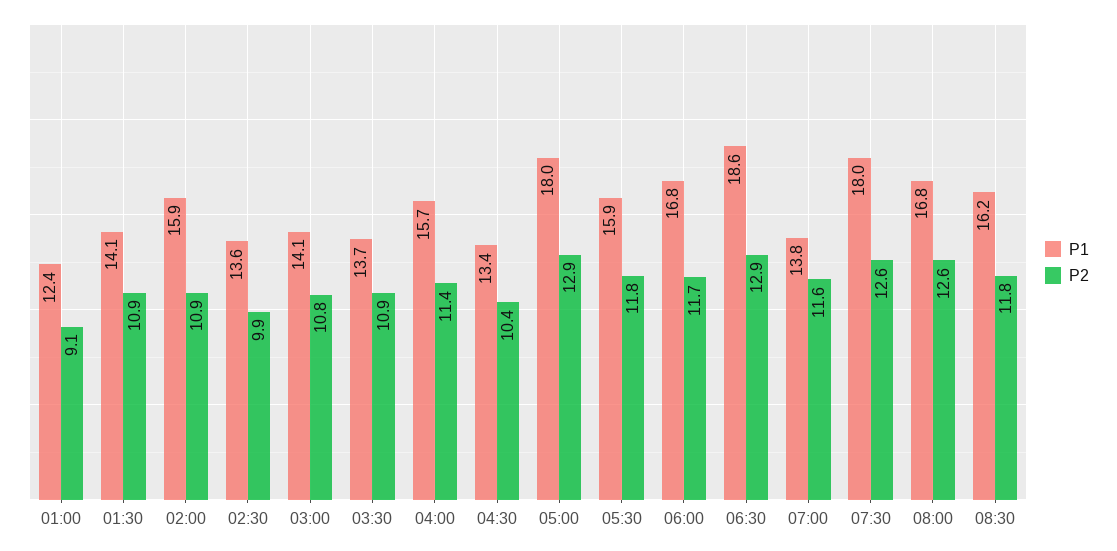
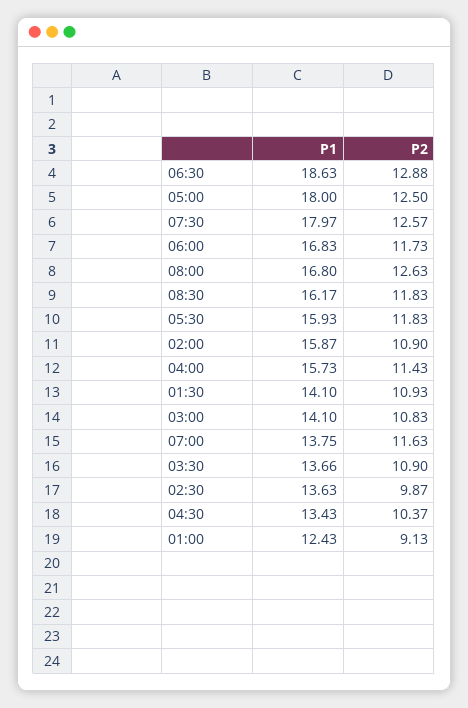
  {
    "P1": {
      "01:00": 12.43,
      "01:30": 14.1,
      "02:00": 15.87,
      "02:30": 13.63,
      "03:00": 14.1,
      "03:30": 13.66,
      "04:00": 15.73,
      "04:30": 13.43,
      "05:00": 18,
      "05:30": 15.93,
      "06:00": 16.83,
      "06:30": 18.63,
      "07:00": 13.75,
      "07:30": 17.97,
      "08:00": 16.8,
      "08:30": 16.17
    },
    "P2": {
      "01:00": 9.13,
      "01:30": 10.93,
      "02:00": 10.9,
      "02:30": 9.87,
      "03:00": 10.83,
      "03:30": 10.9,
      "04:00": 11.43,
      "04:30": 10.37,
-     "05:00": 12.9,
+     "05:00": 12.5,
      "05:30": 11.83,
      "06:00": 11.73,
      "06:30": 12.88,
      "07:00": 11.63,
      "07:30": 12.57,
      "08:00": 12.63,
      "08:30": 11.83
    }
  }

